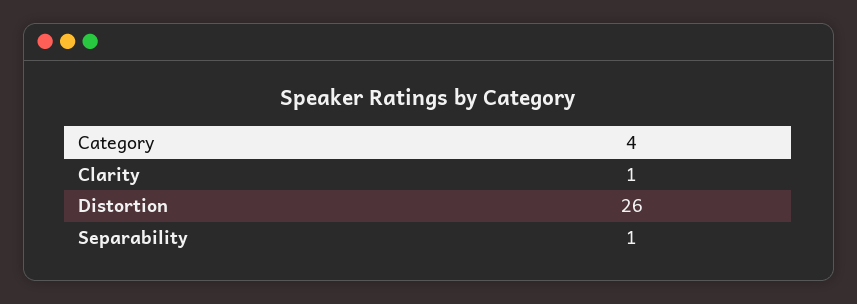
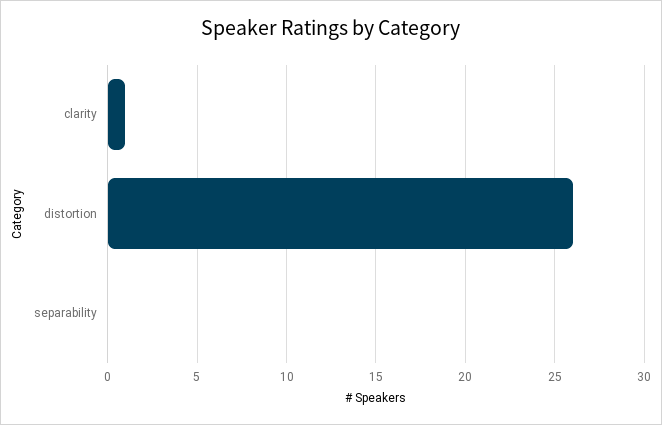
  {
    "Clarity": 1,
    "Distortion": 26,
-   "Separability": 1
+   "Separability": 0
  }

